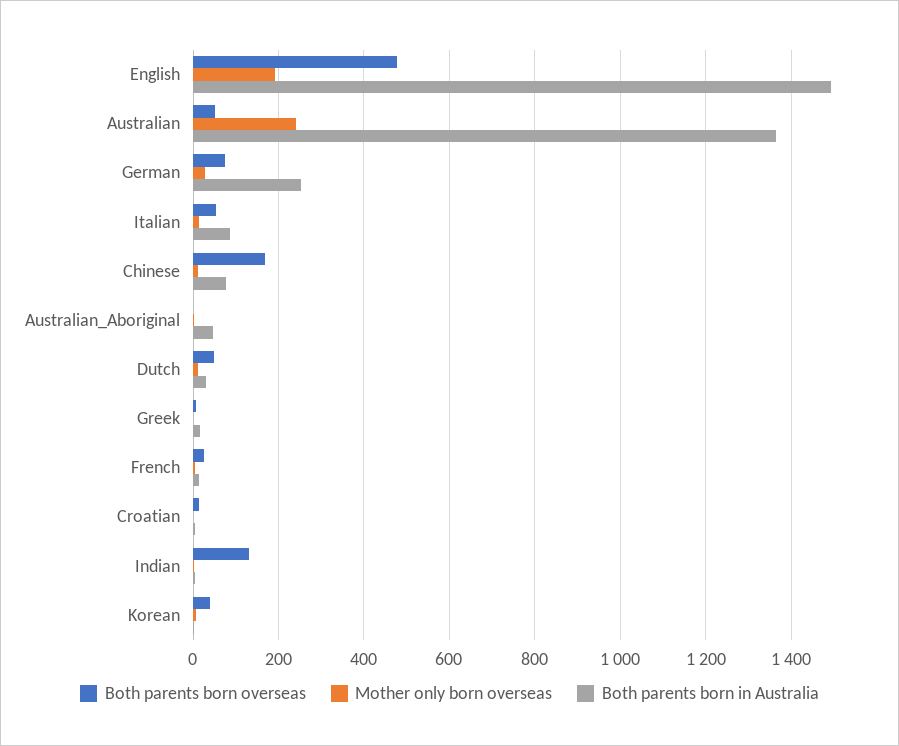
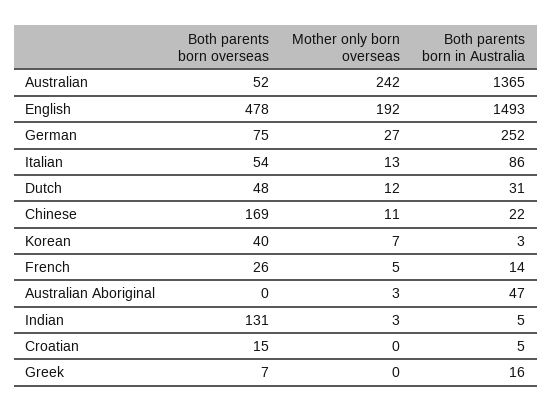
  {
    "Both parents born overseas": {
      "English": 478,
      "Australian": 52,
      "German": 75,
      "Italian": 54,
      "Chinese": 169,
      "Australian_Aboriginal": 0,
      "Dutch": 48,
      "Greek": 7,
      "French": 26,
      "Croatian": 15,
      "Indian": 131,
      "Korean": 40
    },
    "Mother only born overseas": {
      "English": 192,
      "Australian": 242,
      "German": 27,
      "Italian": 13,
      "Chinese": 11,
      "Australian_Aboriginal": 3,
      "Dutch": 12,
      "Greek": 0,
      "French": 5,
      "Croatian": 0,
      "Indian": 3,
      "Korean": 7
    },
    "Both parents born in Australia": {
      "English": 1493,
      "Australian": 1365,
      "German": 252,
      "Italian": 86,
-     "Chinese": 80,
+     "Chinese": 22,
      "Australian_Aboriginal": 47,
      "Dutch": 31,
      "Greek": 16,
      "French": 14,
      "Croatian": 5,
      "Indian": 5,
      "Korean": 3
    }
  }

